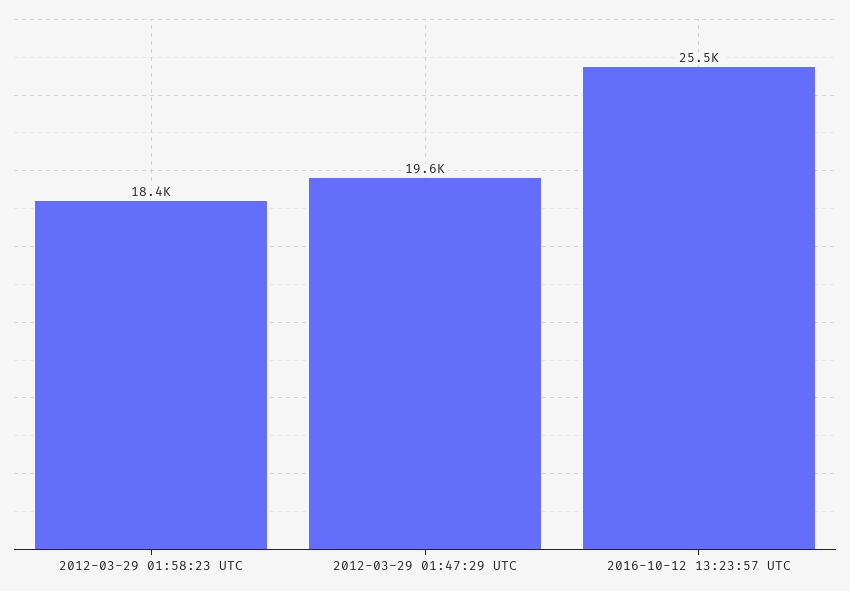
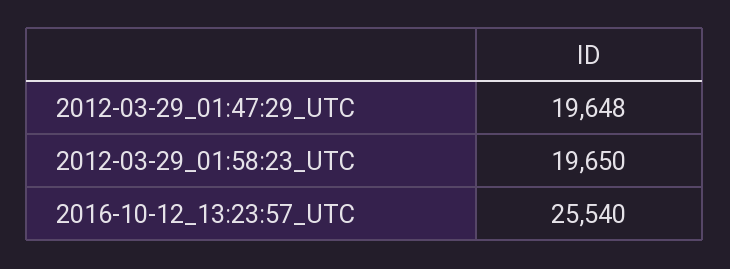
  {
-   "2012-03-29 01:58:23 UTC": 18400,
+   "2012-03-29 01:58:23 UTC": 19650,
    "2012-03-29 01:47:29 UTC": 19648,
    "2016-10-12 13:23:57 UTC": 25540
  }

